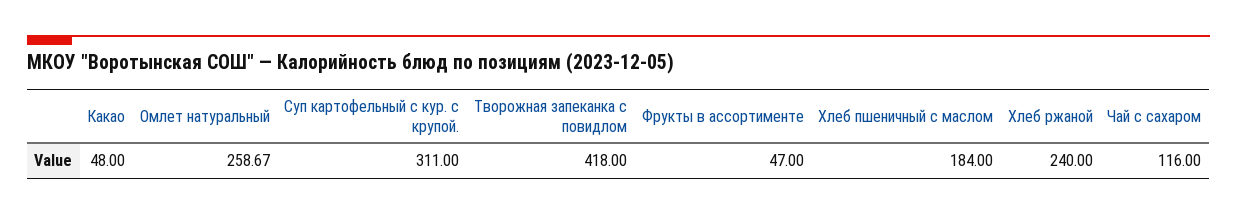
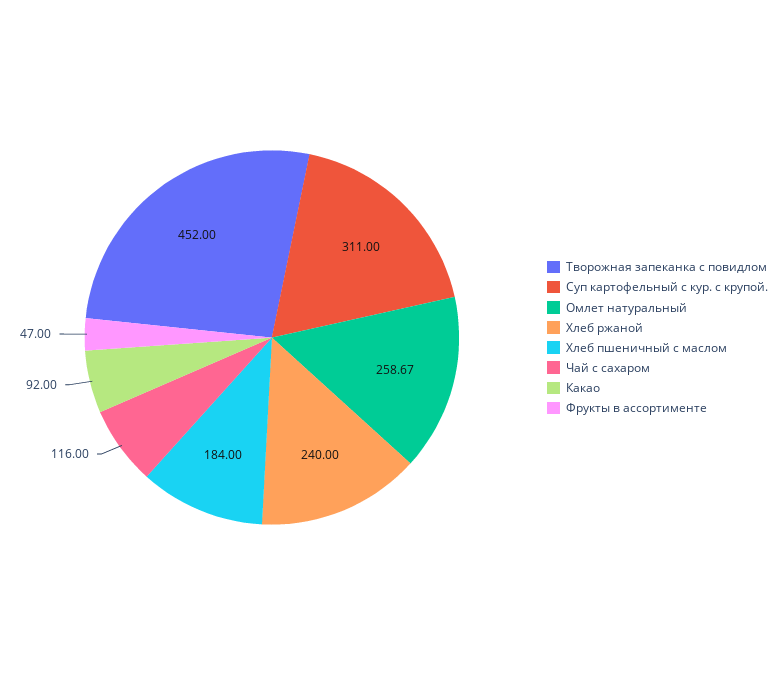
  {
-   "Какао": 48,
+   "Какао": 92,
    "Омлет натуральный": 258.67,
    "Суп картофельный с кур. с крупой.": 311,
-   "Творожная запеканка с повидлом": 418,
+   "Творожная запеканка с повидлом": 452,
    "Фрукты в ассортименте": 47,
    "Хлеб пшеничный с маслом": 184,
    "Хлеб ржаной": 240,
    "Чай с сахаром": 116
  }

